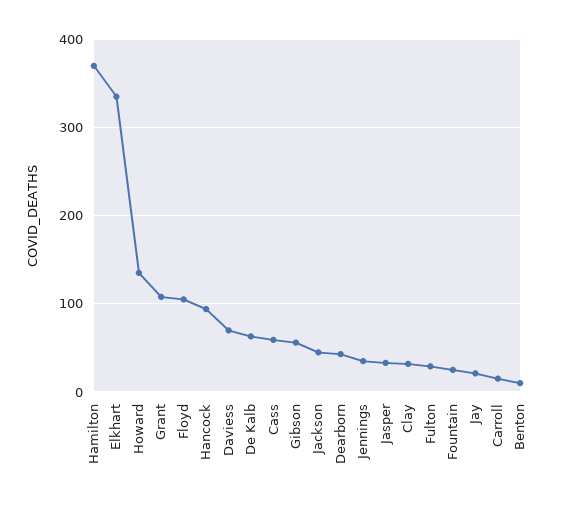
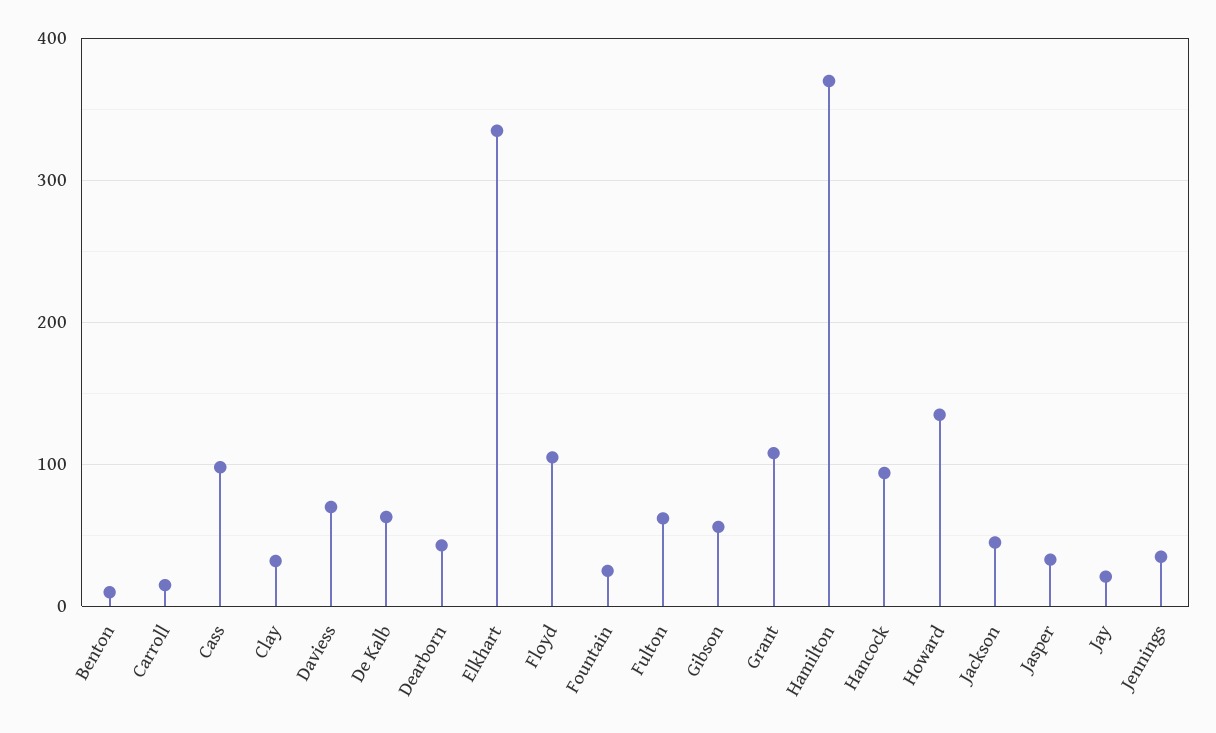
  {
    "Hamilton": 370,
    "Elkhart": 340,
    "Howard": 140,
    "Grant": 110,
    "Floyd": 110,
    "Hancock": 90,
    "Daviess": 70,
    "De Kalb": 60,
-   "Cass": 60,
+   "Cass": 100,
    "Gibson": 60,
    "Jackson": 50,
    "Dearborn": 40,
    "Jennings": 40,
    "Jasper": 30,
    "Clay": 30,
-   "Fulton": 30,
+   "Fulton": 60,
    "Fountain": 30,
    "Jay": 20,
    "Carroll": 20,
    "Benton": 10
  }

